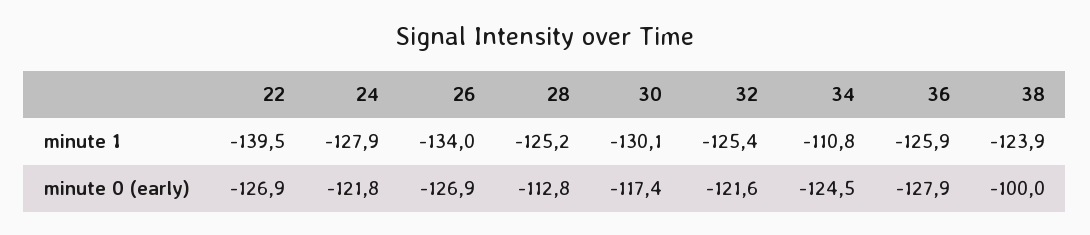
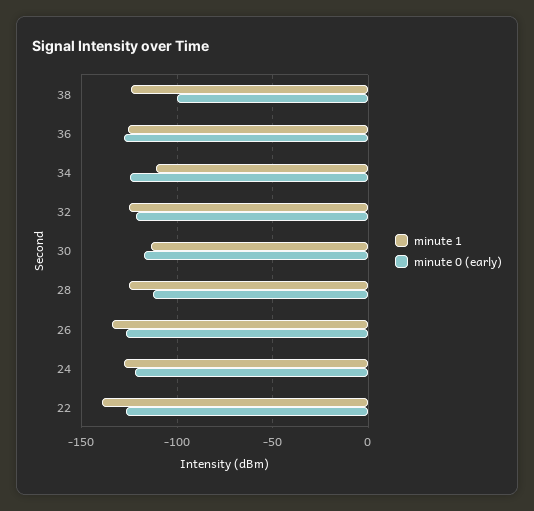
  {
    "minute 1": {
      "22": -139.5,
      "24": -127.9,
      "26": -134,
      "28": -125.2,
-     "30": -130.1,
+     "30": -115,
      "32": -125.4,
      "34": -110.8,
      "36": -125.9,
      "38": -123.9
    },
    "minute 0 (early)": {
      "22": -126.9,
      "24": -121.8,
      "26": -126.9,
      "28": -112.8,
      "30": -117.4,
      "32": -121.6,
      "34": -124.5,
      "36": -127.9,
      "38": -100
    }
  }

